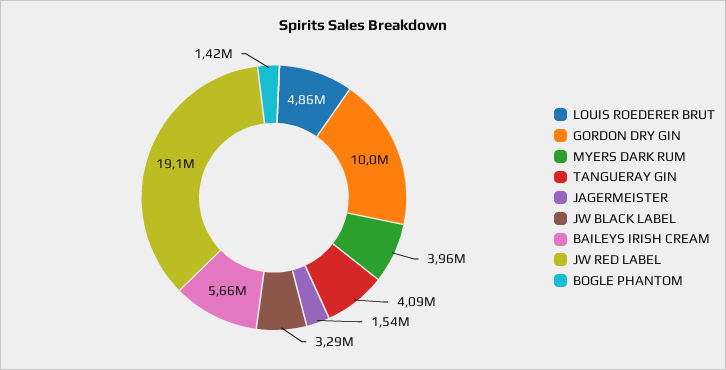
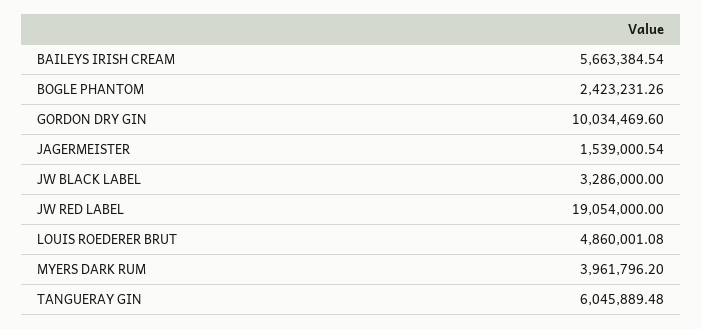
  {
    "LOUIS ROEDERER BRUT": 4860001.08,
    "GORDON DRY GIN": 10034469.6,
    "MYERS DARK RUM": 3961796.2,
-   "TANGUERAY GIN": 4090000,
+   "TANGUERAY GIN": 6045889.48,
    "JAGERMEISTER": 1539000.54,
    "JW BLACK LABEL": 3286000,
    "BAILEYS IRISH CREAM": 5663384.54,
    "JW RED LABEL": 19054000,
-   "BOGLE PHANTOM": 1420000
+   "BOGLE PHANTOM": 2423231.26
  }

